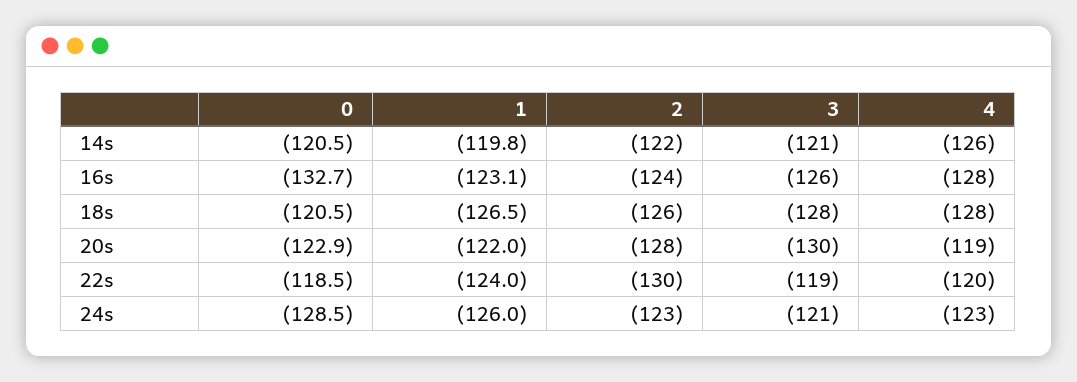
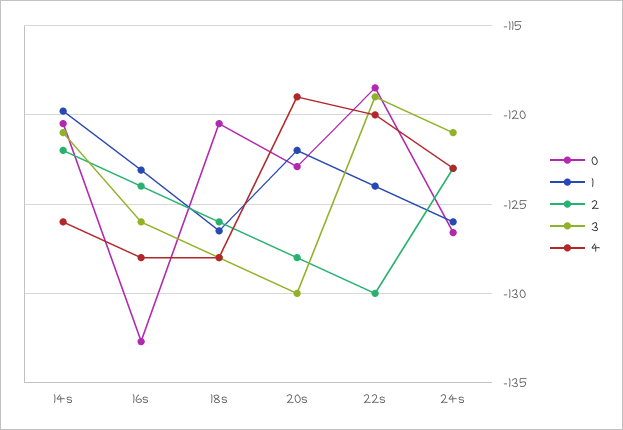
  {
    "0": {
      "14s": -120.5,
      "16s": -132.7,
      "18s": -120.5,
      "20s": -122.9,
      "22s": -118.5,
-     "24s": -128.5
+     "24s": -126.5
    },
    "1": {
      "14s": -119.8,
      "16s": -123.1,
      "18s": -126.5,
      "20s": -122,
      "22s": -124,
      "24s": -126
    },
    "2": {
      "14s": -122,
      "16s": -124,
      "18s": -126,
      "20s": -128,
      "22s": -130,
      "24s": -123
    },
    "3": {
      "14s": -121,
      "16s": -126,
      "18s": -128,
      "20s": -130,
      "22s": -119,
      "24s": -121
    },
    "4": {
      "14s": -126,
      "16s": -128,
      "18s": -128,
      "20s": -119,
      "22s": -120,
      "24s": -123
    }
  }

